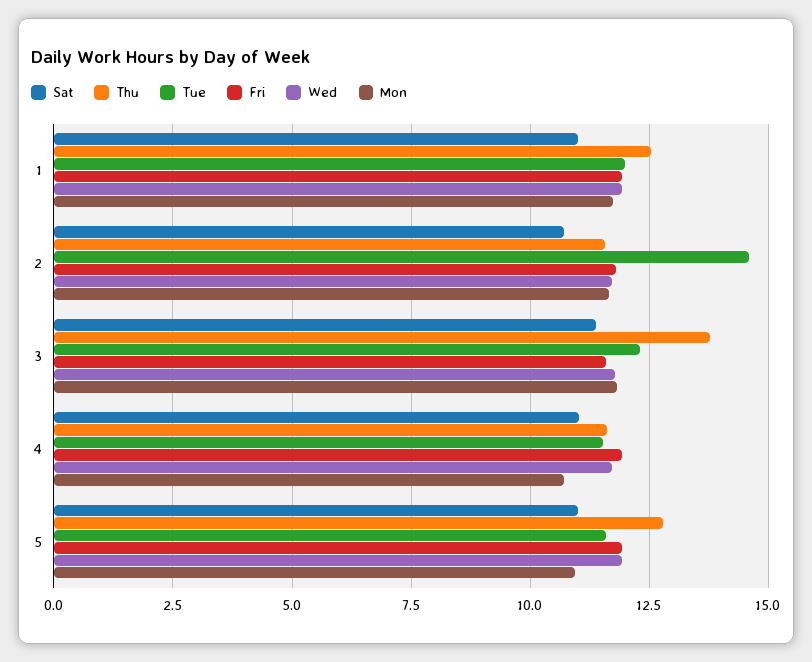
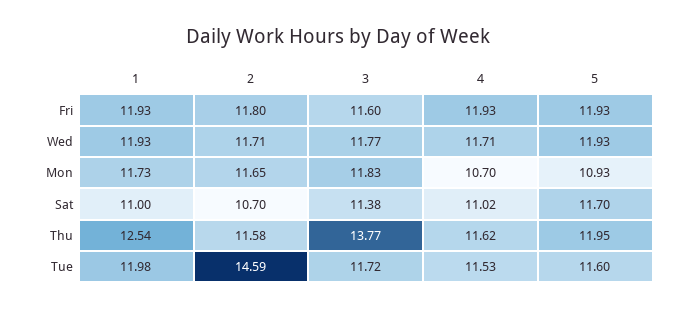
  {
    "Sat": {
      "1": 11,
      "2": 10.7,
      "3": 11.38,
      "4": 11.02,
-     "5": 11
+     "5": 11.7
    },
    "Thu": {
      "1": 12.54,
      "2": 11.58,
      "3": 13.77,
      "4": 11.62,
-     "5": 12.75
+     "5": 11.95
    },
    "Tue": {
      "1": 11.98,
      "2": 14.59,
-     "3": 12.25,
+     "3": 11.72,
      "4": 11.53,
      "5": 11.6
    },
    "Fri": {
      "1": 11.93,
      "2": 11.8,
      "3": 11.6,
      "4": 11.93,
      "5": 11.93
    },
    "Wed": {
      "1": 11.93,
      "2": 11.71,
      "3": 11.77,
      "4": 11.71,
      "5": 11.93
    },
    "Mon": {
      "1": 11.73,
      "2": 11.65,
      "3": 11.83,
      "4": 10.7,
      "5": 10.93
    }
  }

